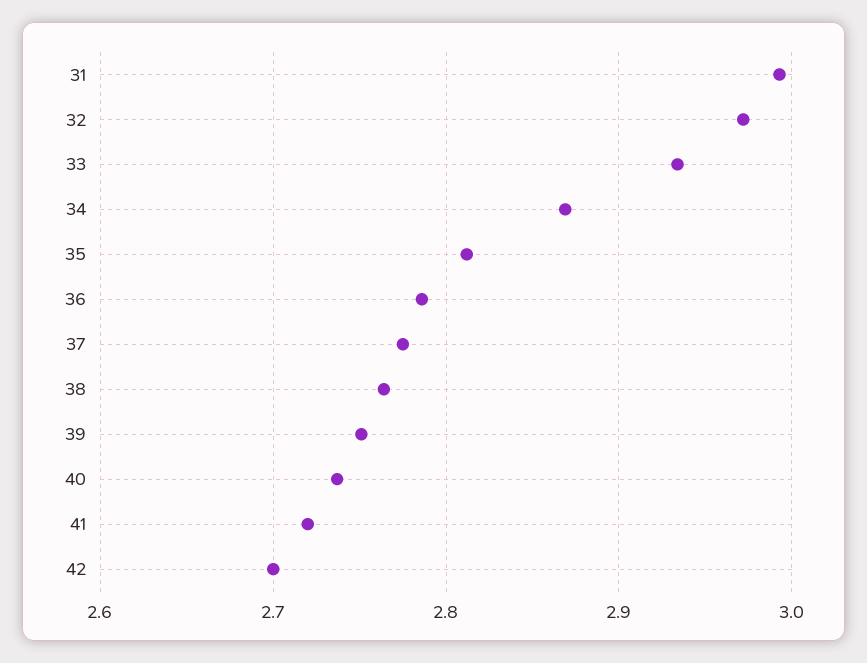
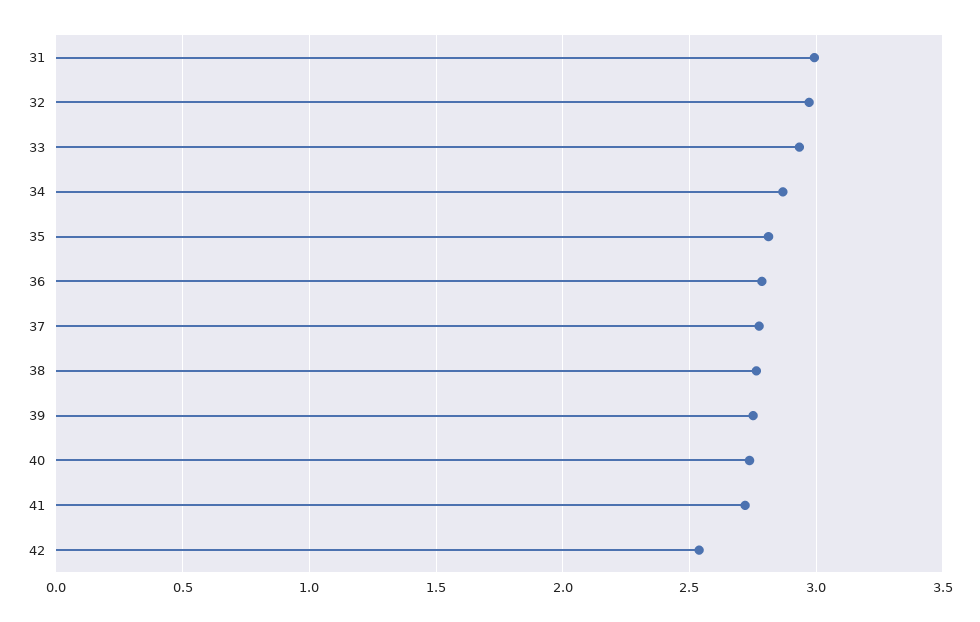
  {
    "31": 2.99,
    "32": 2.97,
    "33": 2.93,
    "34": 2.87,
    "35": 2.81,
    "36": 2.79,
    "37": 2.78,
    "38": 2.76,
    "39": 2.75,
    "40": 2.74,
    "41": 2.72,
-   "42": 2.7
+   "42": 2.55
  }

